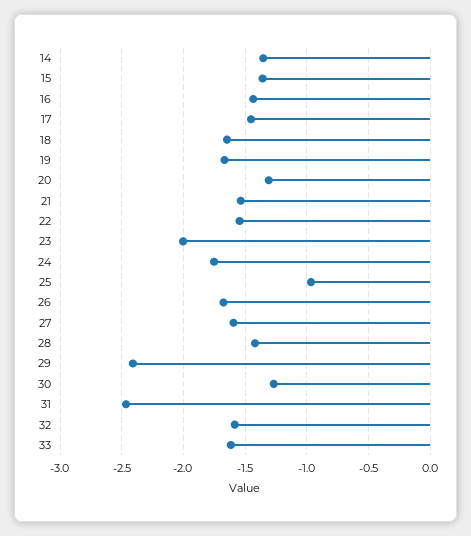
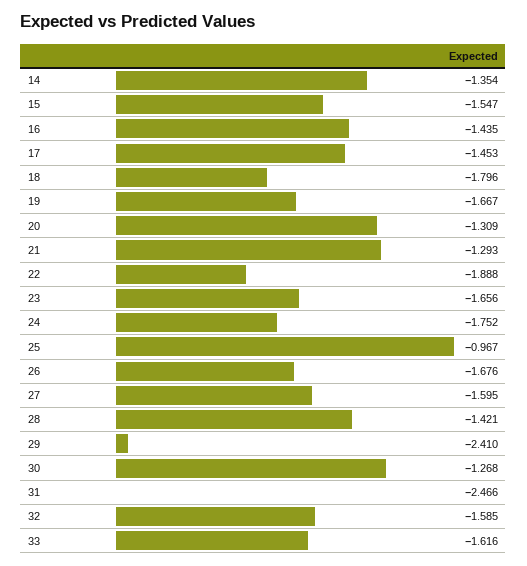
  {
    "14": -1.354,
-   "15": -1.35,
+   "15": -1.547,
    "16": -1.435,
    "17": -1.453,
-   "18": -1.65,
+   "18": -1.796,
    "19": -1.667,
    "20": -1.309,
-   "21": -1.55,
+   "21": -1.293,
-   "22": -1.55,
+   "22": -1.888,
-   "23": -2,
+   "23": -1.656,
    "24": -1.752,
    "25": -0.967,
    "26": -1.676,
    "27": -1.595,
    "28": -1.421,
    "29": -2.41,
    "30": -1.268,
    "31": -2.466,
    "32": -1.585,
    "33": -1.616
  }

